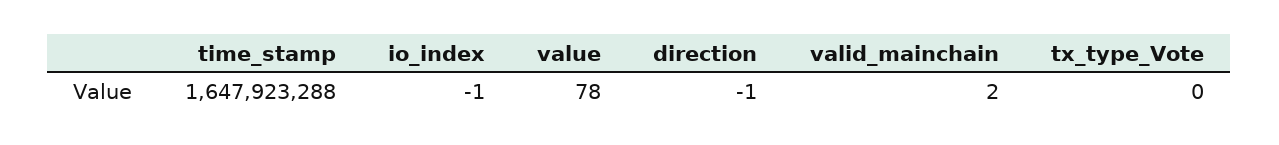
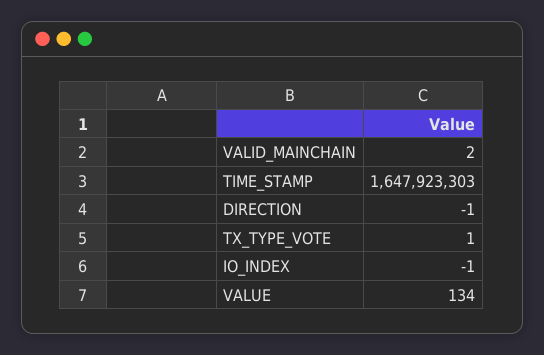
  {
-   "time_stamp": 1647923288,
+   "time_stamp": 1647923303,
    "io_index": -1,
-   "value": 78,
+   "value": 134,
    "direction": -1,
    "valid_mainchain": 2,
-   "tx_type_Vote": 0
+   "tx_type_Vote": 1
  }

